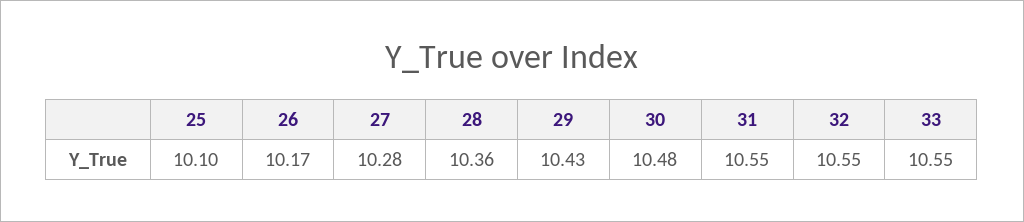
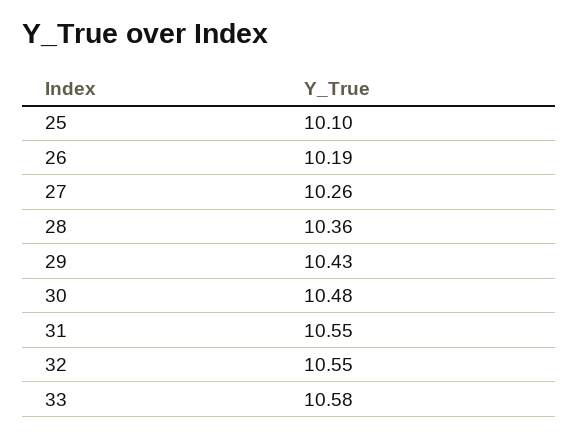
  {
    "25": 10.1,
-   "26": 10.17,
+   "26": 10.19,
-   "27": 10.28,
+   "27": 10.26,
    "28": 10.36,
    "29": 10.43,
    "30": 10.48,
    "31": 10.55,
    "32": 10.55,
-   "33": 10.55
+   "33": 10.58
  }

